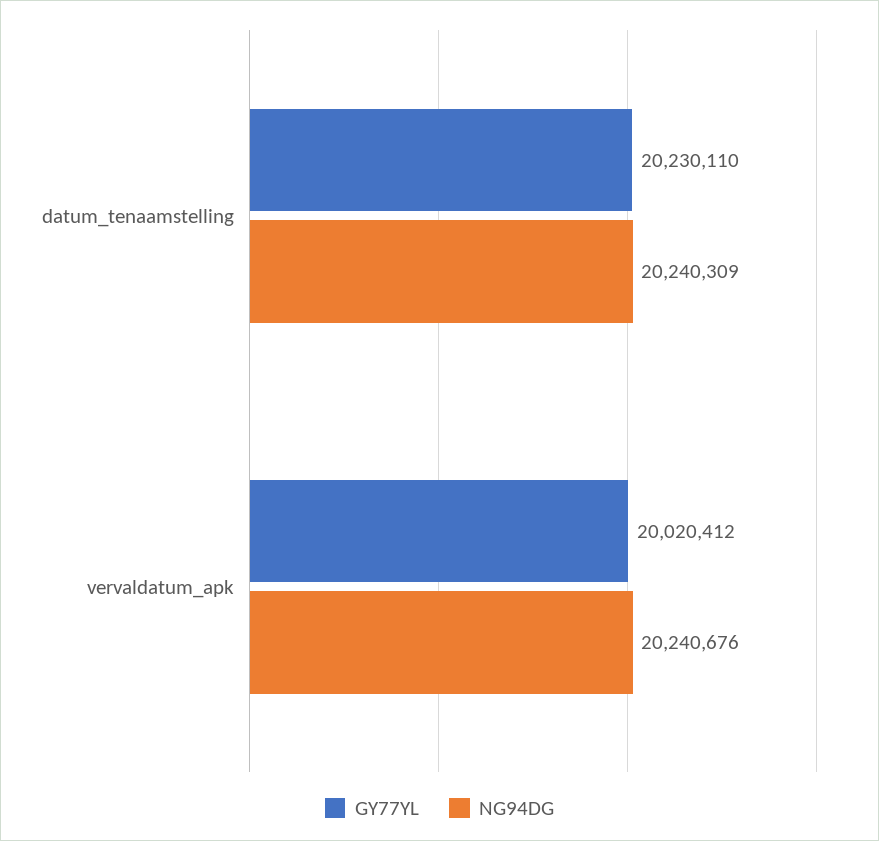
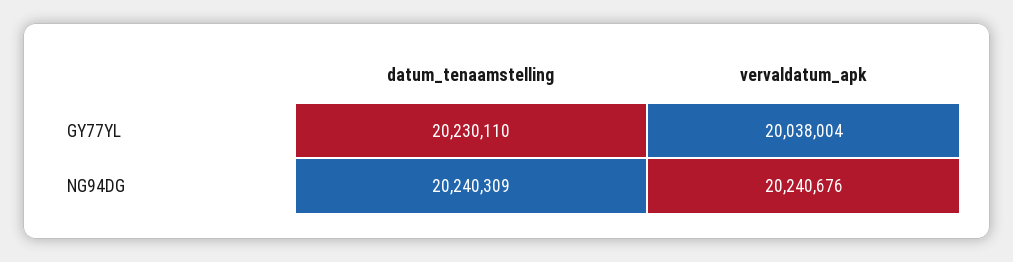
  {
    "GY77YL": {
      "datum_tenaamstelling": 20230110,
-     "vervaldatum_apk": 20020412
+     "vervaldatum_apk": 20038004
    },
    "NG94DG": {
      "datum_tenaamstelling": 20240309,
      "vervaldatum_apk": 20240676
    }
  }

